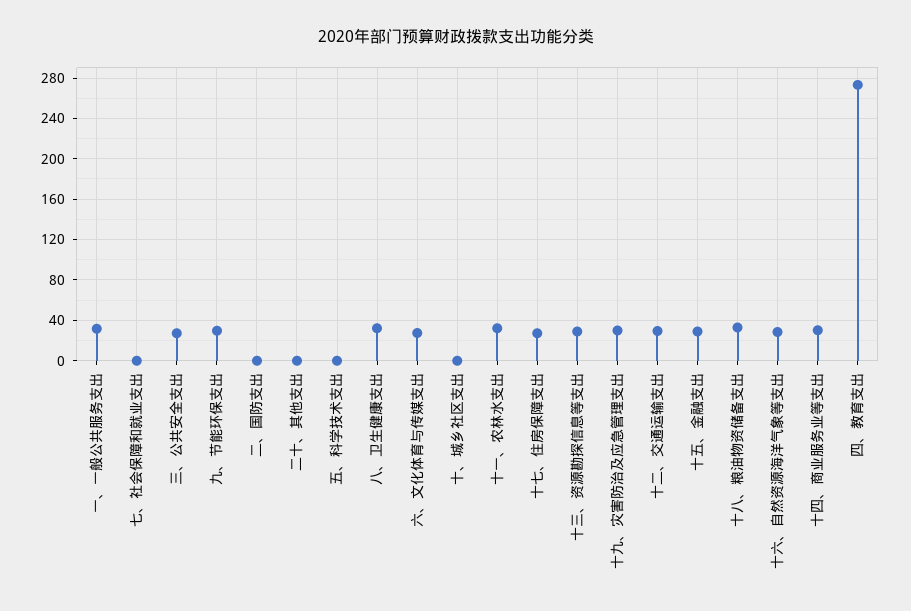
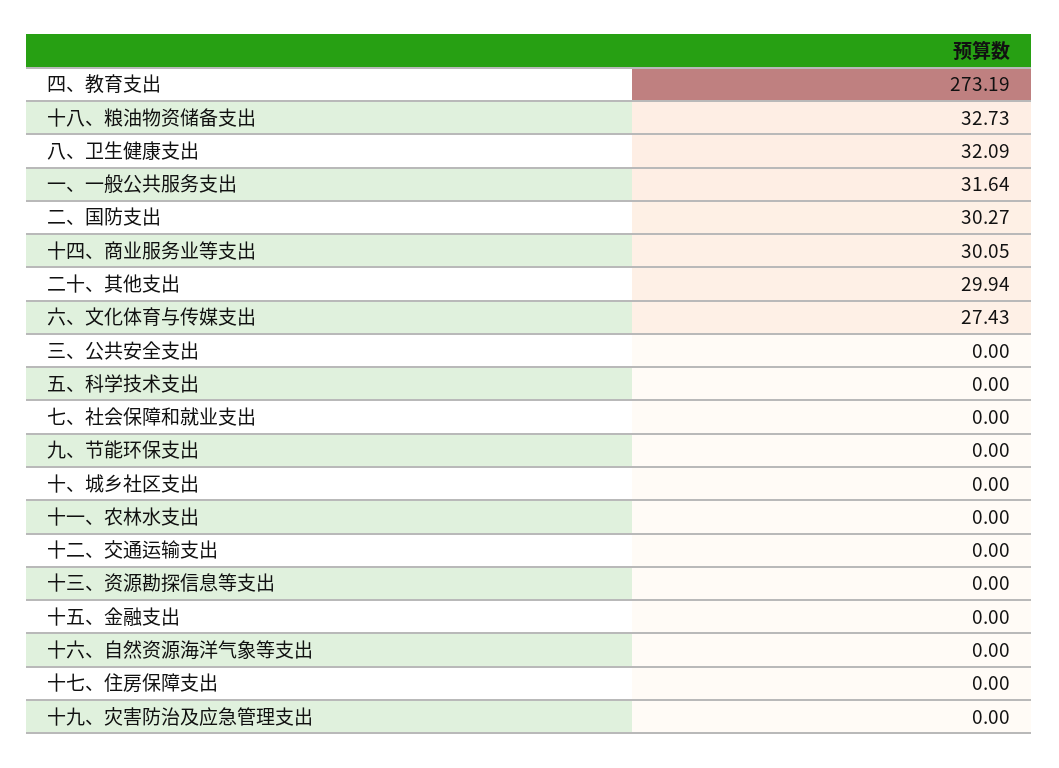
  {
    "一、一般公共服务支出": 31.64,
    "七、社会保障和就业支出": 0,
-   "三、公共安全支出": 30,
+   "三、公共安全支出": 0,
-   "九、节能环保支出": 30,
+   "九、节能环保支出": 0,
-   "二、国防支出": 0,
+   "二、国防支出": 30.27,
-   "二十、其他支出": 0,
+   "二十、其他支出": 29.94,
    "五、科学技术支出": 0,
    "八、卫生健康支出": 32.09,
    "六、文化体育与传媒支出": 27.43,
    "十、城乡社区支出": 0,
-   "十一、农林水支出": 30,
+   "十一、农林水支出": 0,
-   "十七、住房保障支出": 30,
+   "十七、住房保障支出": 0,
-   "十三、资源勘探信息等支出": 30,
+   "十三、资源勘探信息等支出": 0,
-   "十九、灾害防治及应急管理支出": 30,
+   "十九、灾害防治及应急管理支出": 0,
-   "十二、交通运输支出": 30,
+   "十二、交通运输支出": 0,
-   "十五、金融支出": 30,
+   "十五、金融支出": 0,
    "十八、粮油物资储备支出": 32.73,
-   "十六、自然资源海洋气象等支出": 30,
+   "十六、自然资源海洋气象等支出": 0,
    "十四、商业服务业等支出": 30.05,
    "四、教育支出": 273.19
  }

